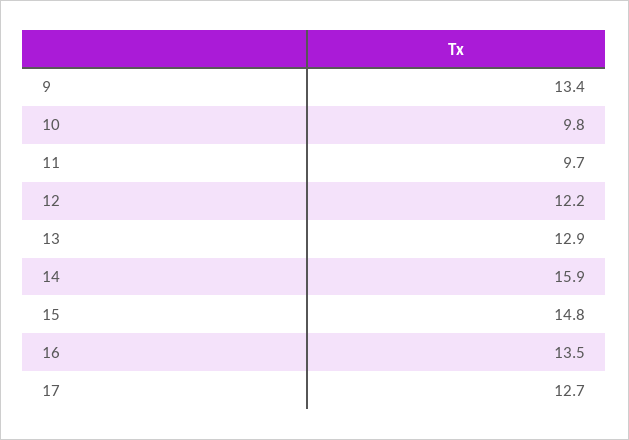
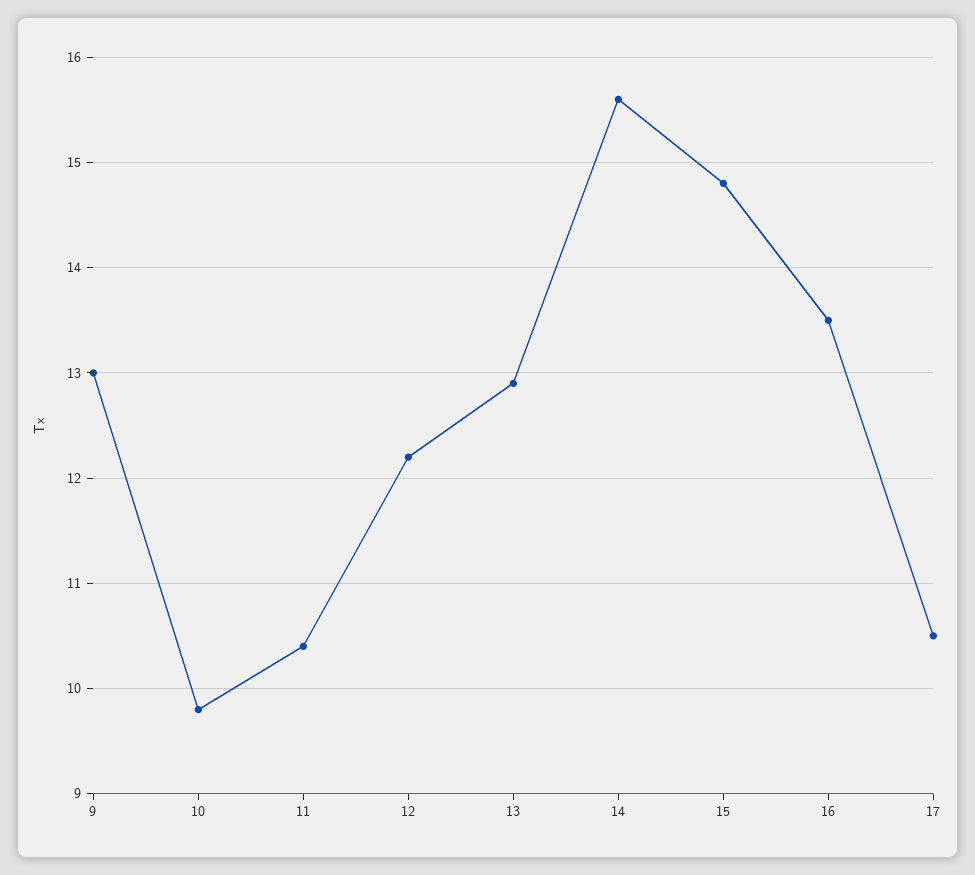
  {
-   "9": 13.4,
+   "9": 13,
    "10": 9.8,
-   "11": 9.7,
+   "11": 10.4,
    "12": 12.2,
    "13": 12.9,
-   "14": 15.9,
+   "14": 15.6,
    "15": 14.8,
    "16": 13.5,
-   "17": 12.7
+   "17": 10.5
  }

